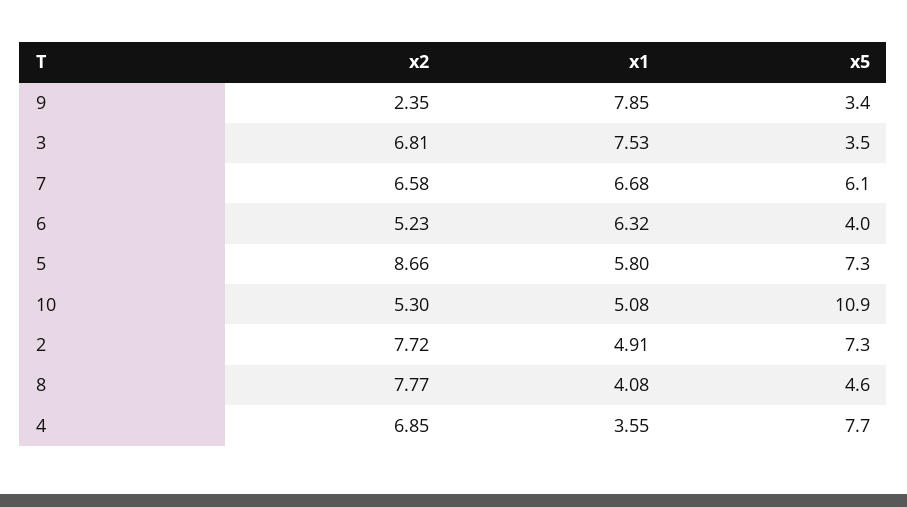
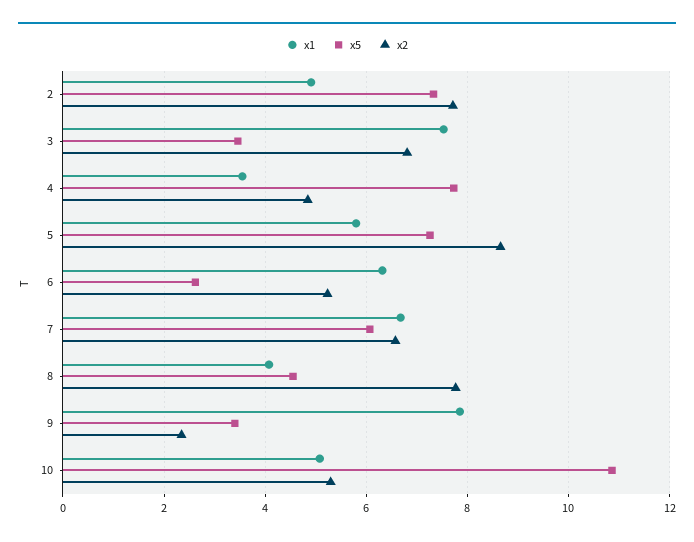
  {
    "x2": {
      "9": 2.35,
      "3": 6.81,
      "7": 6.58,
      "6": 5.23,
      "5": 8.66,
      "10": 5.3,
      "2": 7.72,
      "8": 7.77,
-     "4": 6.85
+     "4": 4.8
    },
    "x1": {
      "9": 7.85,
      "3": 7.53,
      "7": 6.68,
      "6": 6.32,
      "5": 5.8,
      "10": 5.08,
      "2": 4.91,
      "8": 4.08,
      "4": 3.55
    },
    "x5": {
      "9": 3.4,
      "3": 3.5,
      "7": 6.1,
-     "6": 4,
+     "6": 2.6,
      "5": 7.3,
      "10": 10.9,
      "2": 7.3,
      "8": 4.6,
      "4": 7.7
    }
  }

